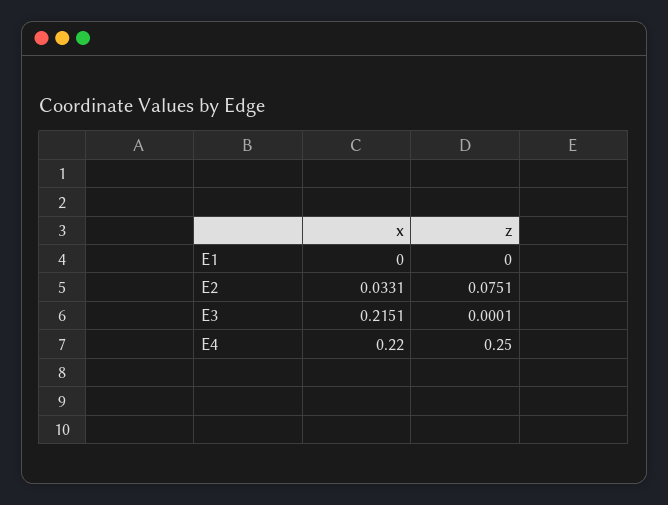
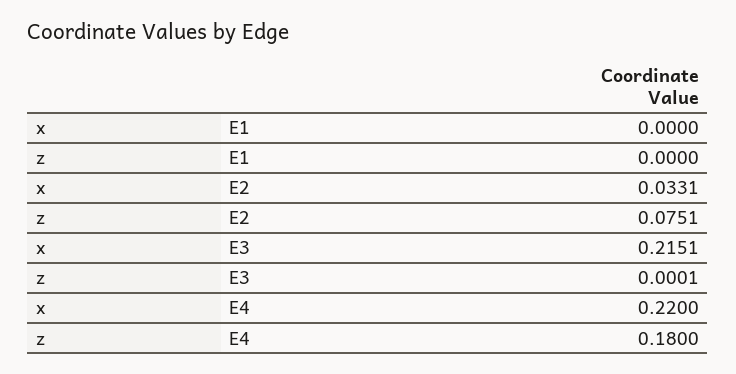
  {
    "x": {
      "E1": 0,
      "E2": 0.0331,
      "E3": 0.2151,
      "E4": 0.22
    },
    "z": {
      "E1": 0,
      "E2": 0.0751,
      "E3": 0.0001,
-     "E4": 0.25
+     "E4": 0.18
    }
  }

